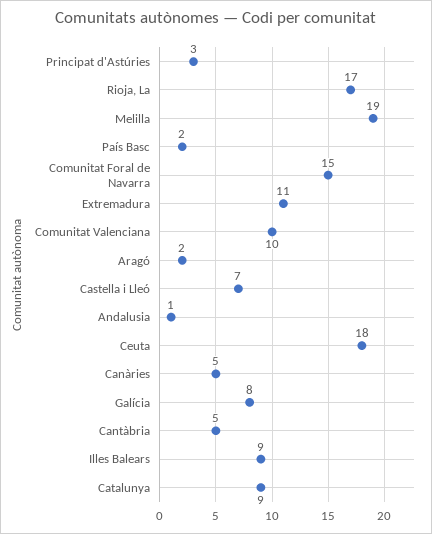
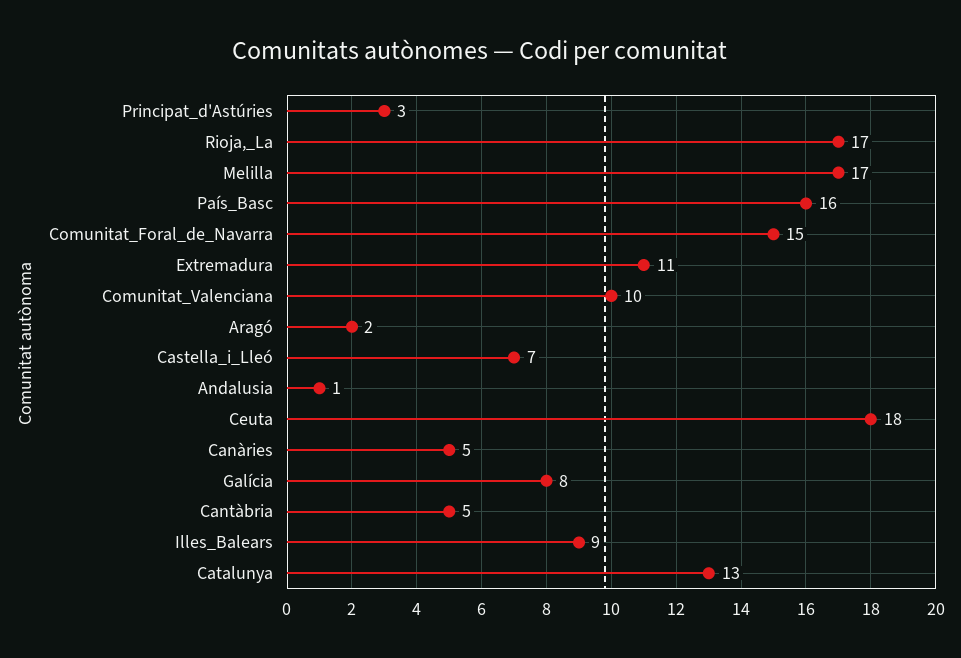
  {
    "Principat d'Astúries": 3,
    "Rioja, La": 17,
-   "Melilla": 19,
+   "Melilla": 17,
-   "País Basc": 2,
+   "País Basc": 16,
    "Comunitat Foral de Navarra": 15,
    "Extremadura": 11,
    "Comunitat Valenciana": 10,
    "Aragó": 2,
    "Castella i Lleó": 7,
    "Andalusia": 1,
    "Ceuta": 18,
    "Canàries": 5,
    "Galícia": 8,
    "Cantàbria": 5,
    "Illes Balears": 9,
-   "Catalunya": 9
+   "Catalunya": 13
  }

